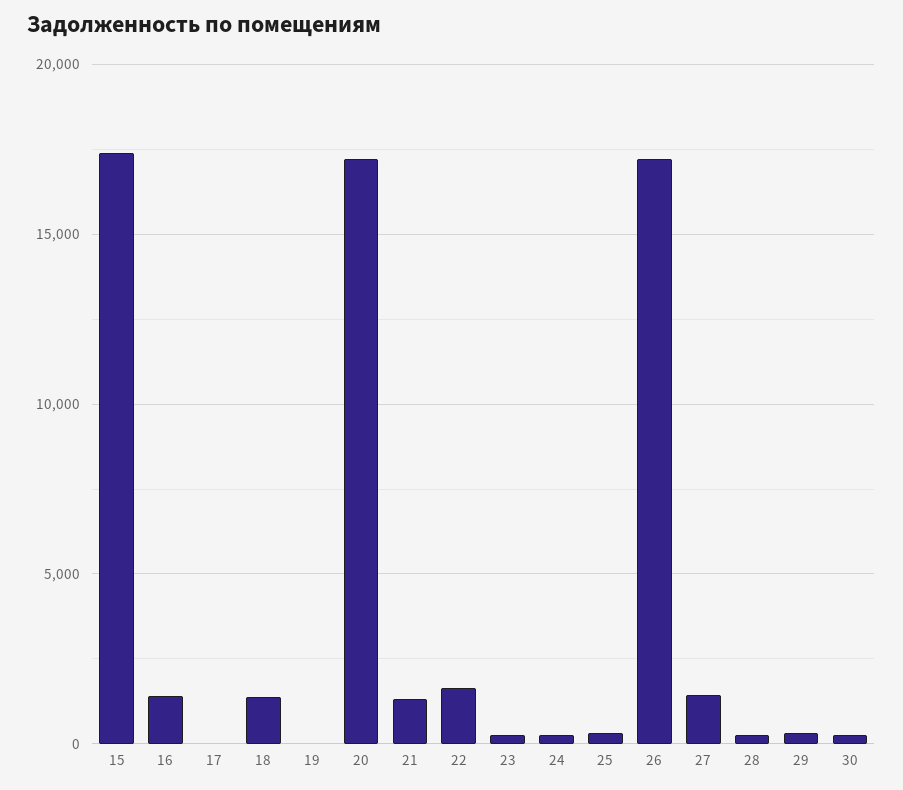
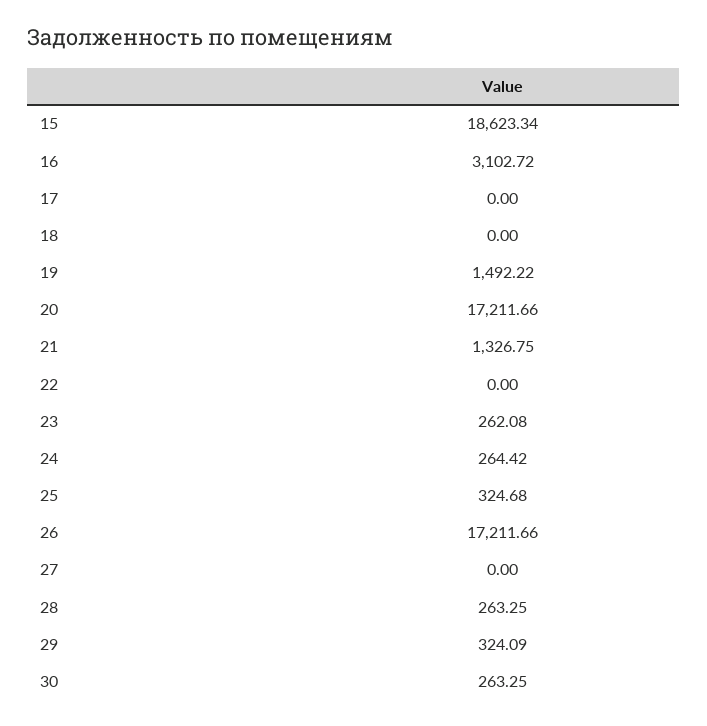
  {
-   "15": 17500,
+   "15": 18623.34,
-   "16": 1500,
+   "16": 3102.72,
    "17": 0,
-   "18": 1500,
+   "18": 0,
-   "19": 0,
+   "19": 1492.22,
    "20": 17211.66,
    "21": 1326.75,
-   "22": 1500,
+   "22": 0,
    "23": 262.08,
    "24": 264.42,
    "25": 324.68,
    "26": 17211.66,
-   "27": 1500,
+   "27": 0,
    "28": 263.25,
    "29": 324.09,
    "30": 263.25
  }

